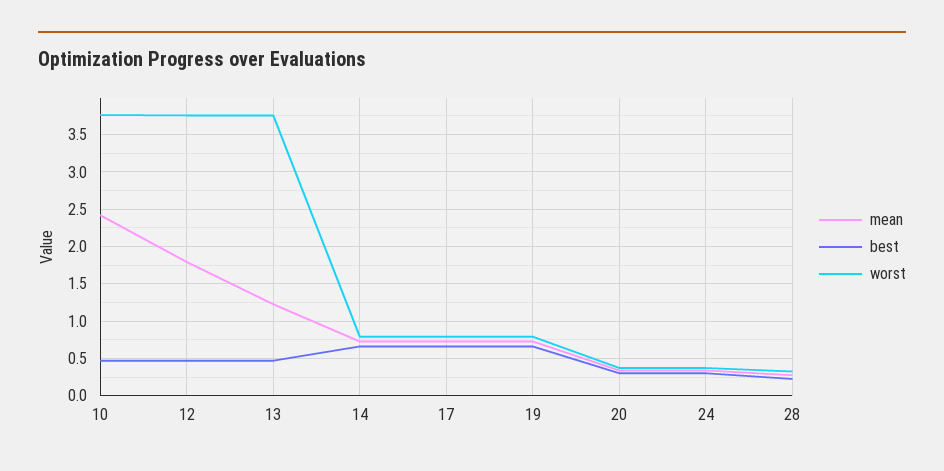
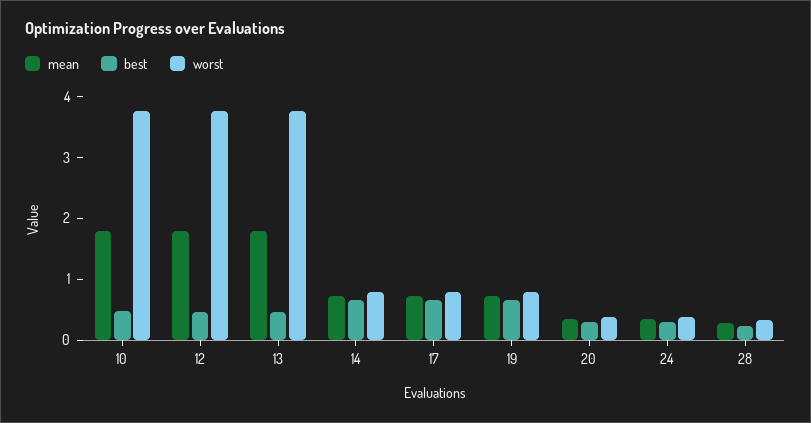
  {
    "mean": {
-     "10": 2.4,
+     "10": 1.8,
      "12": 1.8,
-     "13": 1.2,
+     "13": 1.8,
      "14": 0.7,
      "17": 0.7,
      "19": 0.7,
      "20": 0.3,
      "24": 0.3,
      "28": 0.3
    },
    "best": {
      "10": 0.5,
      "12": 0.5,
      "13": 0.5,
      "14": 0.7,
      "17": 0.7,
      "19": 0.7,
      "20": 0.3,
      "24": 0.3,
      "28": 0.2
    },
    "worst": {
      "10": 3.8,
      "12": 3.8,
      "13": 3.8,
      "14": 0.8,
      "17": 0.8,
      "19": 0.8,
      "20": 0.4,
      "24": 0.4,
      "28": 0.3
    }
  }

